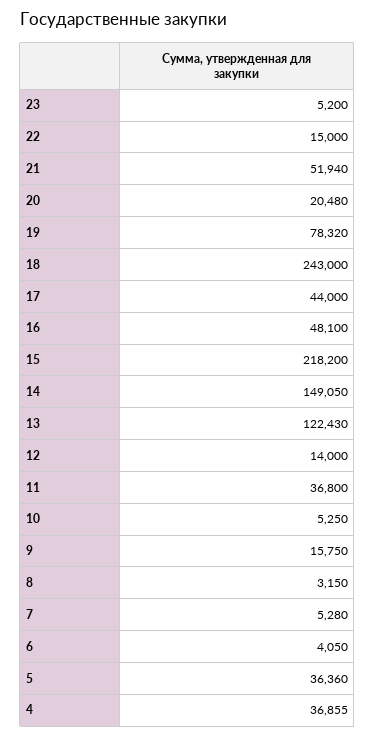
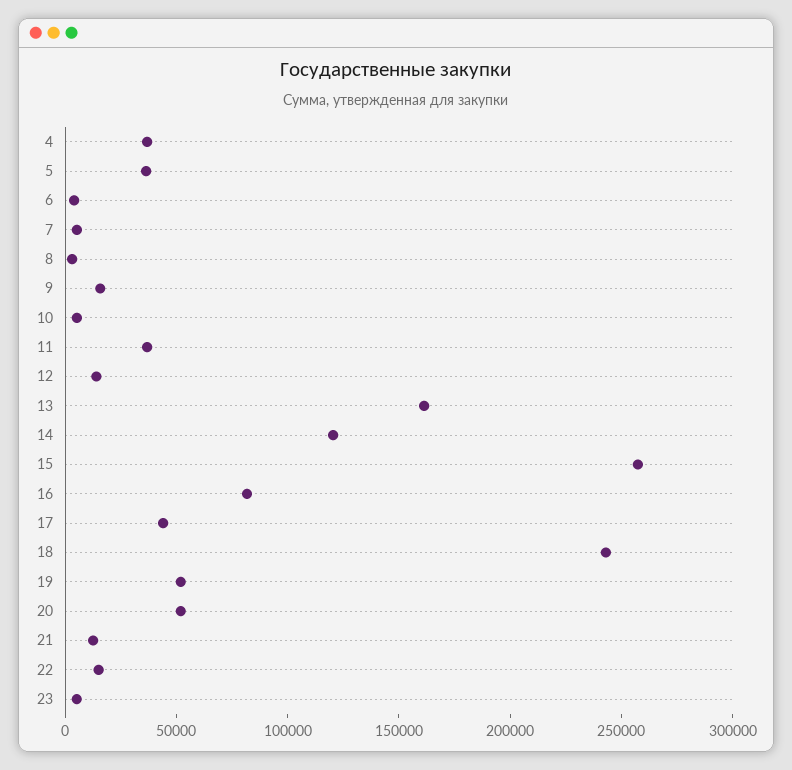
  {
    "23": 5200,
    "22": 15000,
-   "21": 51940,
+   "21": 10000,
-   "20": 20480,
+   "20": 50000,
-   "19": 78320,
+   "19": 50000,
    "18": 243000,
    "17": 44000,
-   "16": 48100,
+   "16": 80000,
-   "15": 218200,
+   "15": 260000,
-   "14": 149050,
+   "14": 120000,
-   "13": 122430,
+   "13": 160000,
    "12": 14000,
    "11": 36800,
    "10": 5250,
    "9": 15750,
    "8": 3150,
    "7": 5280,
    "6": 4050,
    "5": 36360,
    "4": 36855
  }

